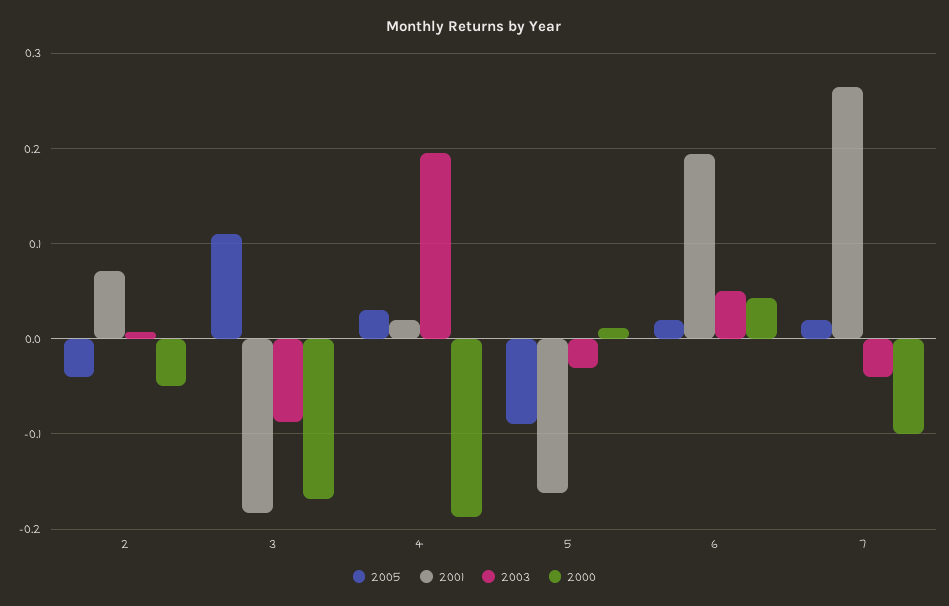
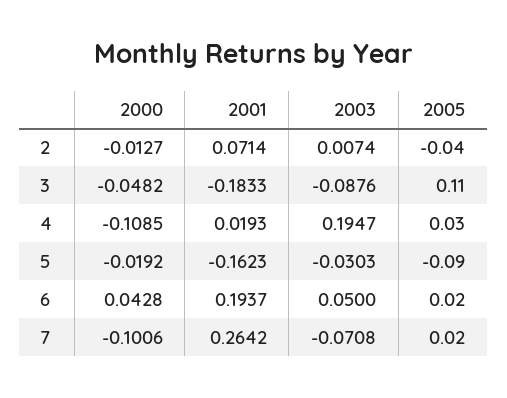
  {
    "2005": {
      "2": -0.04,
      "3": 0.11,
      "4": 0.03,
      "5": -0.09,
      "6": 0.02,
      "7": 0.02
    },
    "2001": {
      "2": 0.0714,
      "3": -0.1833,
      "4": 0.0193,
      "5": -0.1623,
      "6": 0.1937,
      "7": 0.2642
    },
    "2003": {
      "2": 0.0074,
      "3": -0.0876,
      "4": 0.1947,
      "5": -0.0303,
      "6": 0.05,
-     "7": -0.04
+     "7": -0.0708
    },
    "2000": {
-     "2": -0.05,
+     "2": -0.0127,
-     "3": -0.17,
+     "3": -0.0482,
-     "4": -0.19,
+     "4": -0.1085,
-     "5": 0.01,
+     "5": -0.0192,
      "6": 0.0428,
      "7": -0.1006
    }
  }

